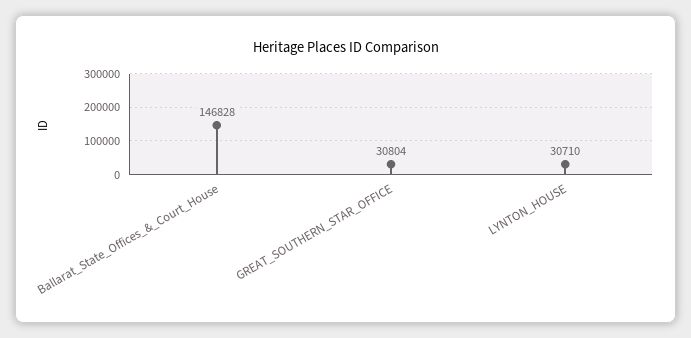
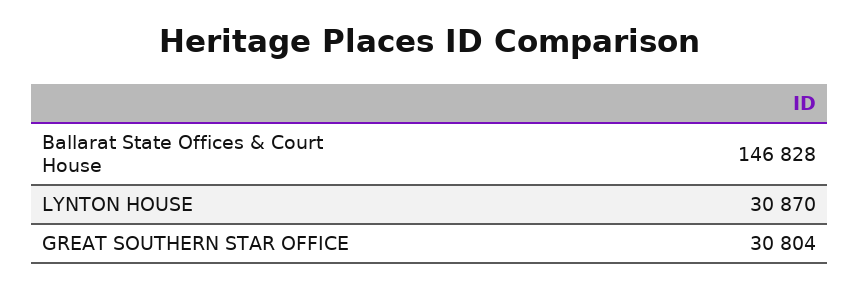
  {
    "Ballarat_State_Offices_&_Court_House": 146828,
    "GREAT_SOUTHERN_STAR_OFFICE": 30804,
-   "LYNTON_HOUSE": 30710
+   "LYNTON_HOUSE": 30870
  }

